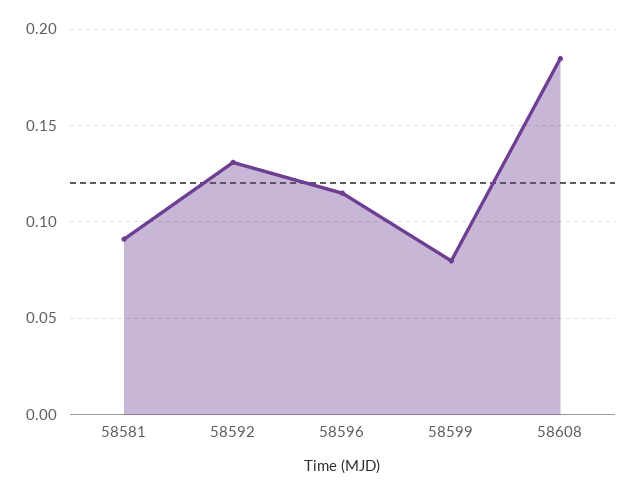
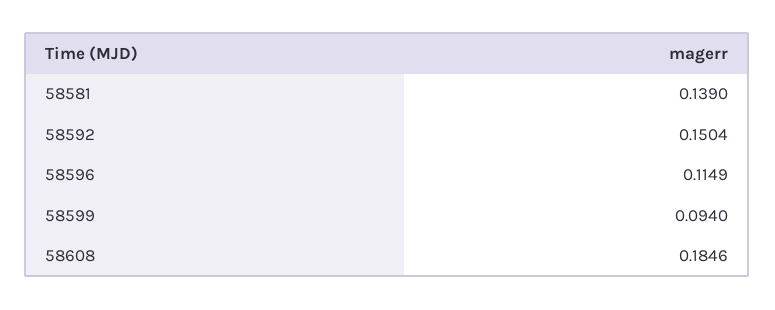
  {
-   "58581": 0.09,
+   "58581": 0.139,
-   "58592": 0.13,
+   "58592": 0.1504,
    "58596": 0.1149,
-   "58599": 0.08,
+   "58599": 0.094,
    "58608": 0.1846
  }

